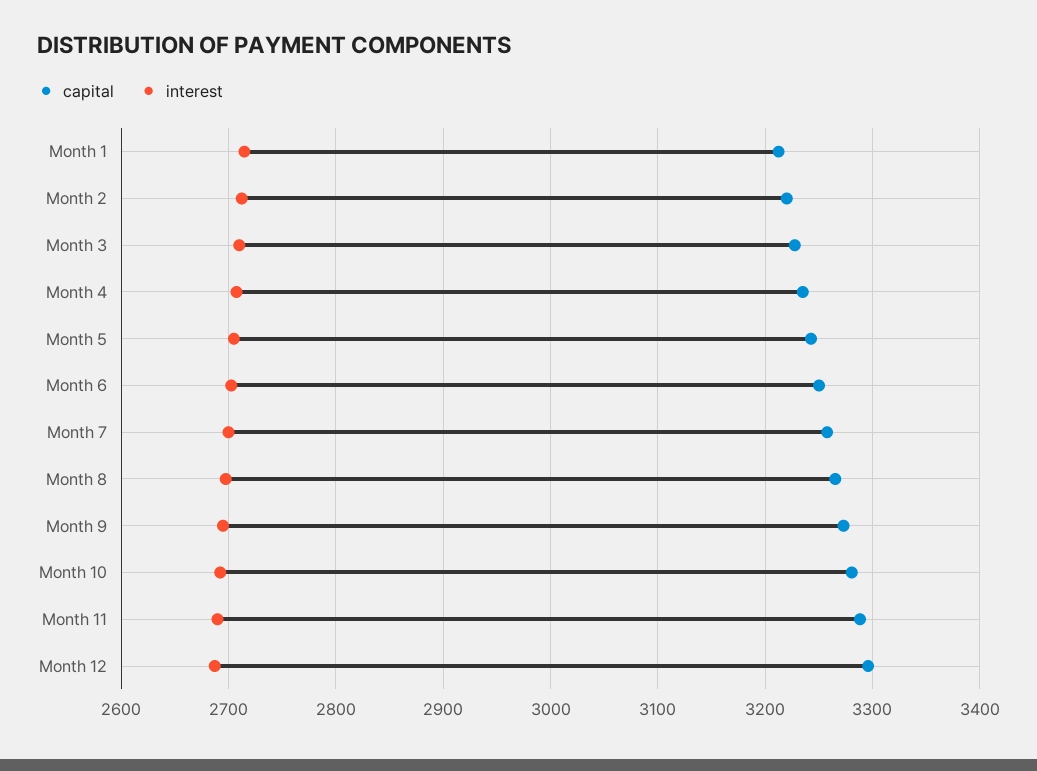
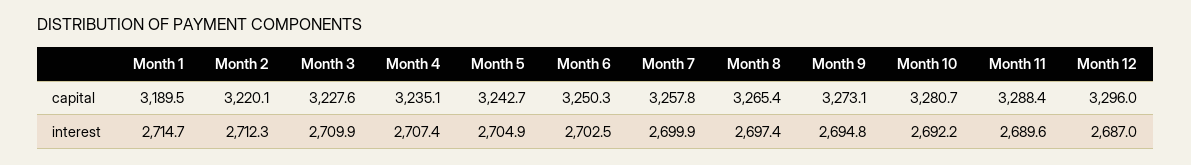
  {
    "capital": {
-     "Month 1": 3210,
+     "Month 1": 3189.5,
      "Month 2": 3220.1,
      "Month 3": 3227.6,
      "Month 4": 3235.1,
      "Month 5": 3242.7,
      "Month 6": 3250.3,
      "Month 7": 3257.8,
      "Month 8": 3265.4,
      "Month 9": 3273.1,
      "Month 10": 3280.7,
      "Month 11": 3288.4,
      "Month 12": 3296
    },
    "interest": {
      "Month 1": 2714.7,
      "Month 2": 2712.3,
      "Month 3": 2709.9,
      "Month 4": 2707.4,
      "Month 5": 2704.9,
      "Month 6": 2702.5,
      "Month 7": 2699.9,
      "Month 8": 2697.4,
      "Month 9": 2694.8,
      "Month 10": 2692.2,
      "Month 11": 2689.6,
      "Month 12": 2687
    }
  }

